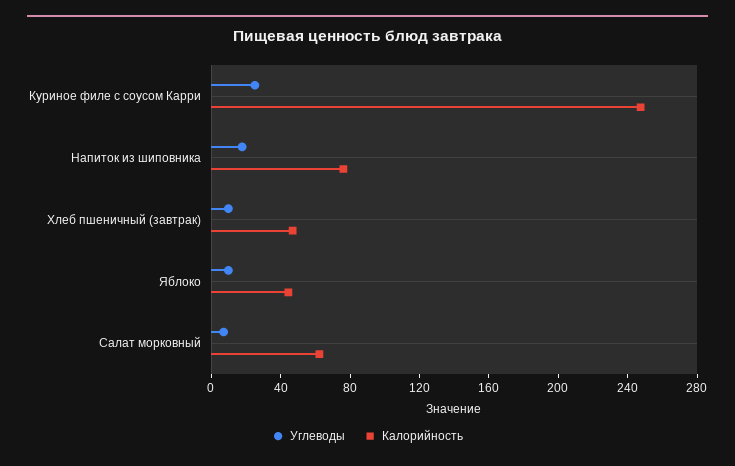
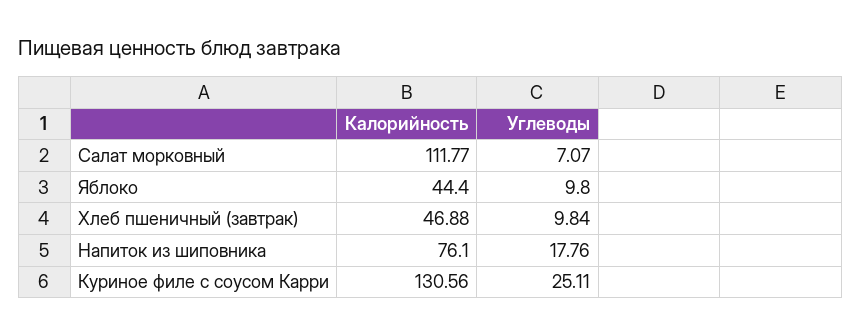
  {
    "Углеводы": {
      "Куриное филе с соусом Карри": 25.11,
      "Напиток из шиповника": 17.76,
      "Хлеб пшеничный (завтрак)": 9.84,
      "Яблоко": 9.8,
      "Салат морковный": 7.07
    },
    "Калорийность": {
-     "Куриное филе с соусом Карри": 250,
+     "Куриное филе с соусом Карри": 130.56,
      "Напиток из шиповника": 76.1,
      "Хлеб пшеничный (завтрак)": 46.88,
      "Яблоко": 44.4,
-     "Салат морковный": 60
+     "Салат морковный": 111.77
    }
  }

